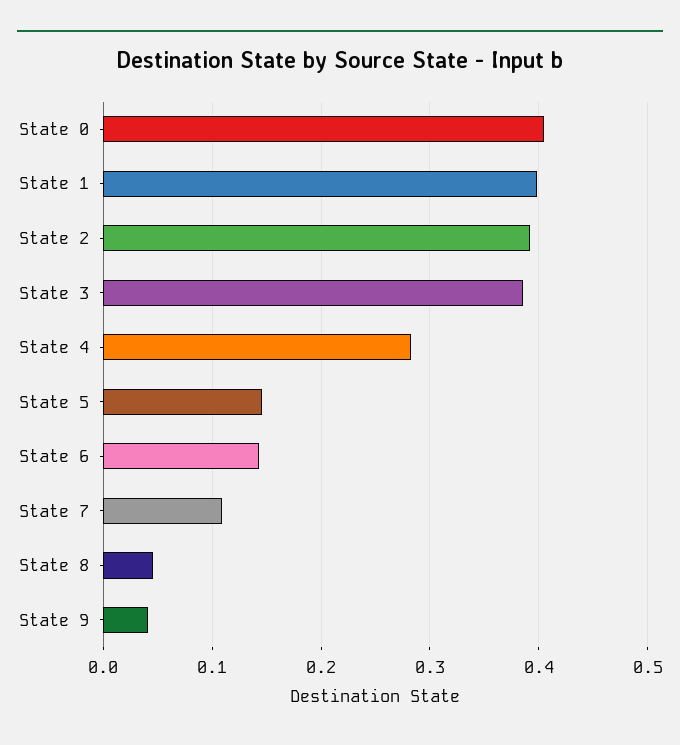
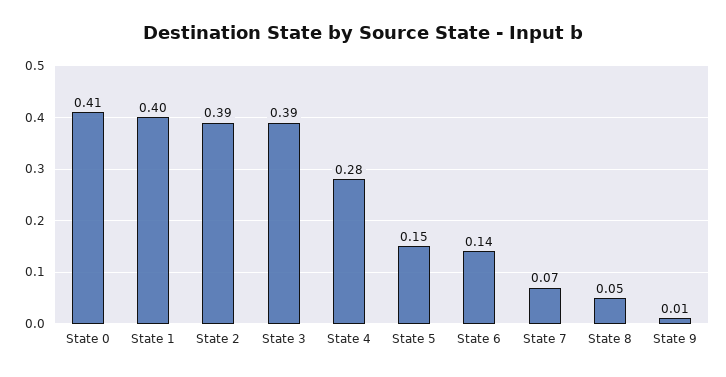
  {
    "State 0": 0.41,
    "State 1": 0.4,
    "State 2": 0.39,
    "State 3": 0.39,
    "State 4": 0.28,
    "State 5": 0.15,
    "State 6": 0.14,
-   "State 7": 0.11,
+   "State 7": 0.07,
    "State 8": 0.05,
-   "State 9": 0.04
+   "State 9": 0.01
  }

